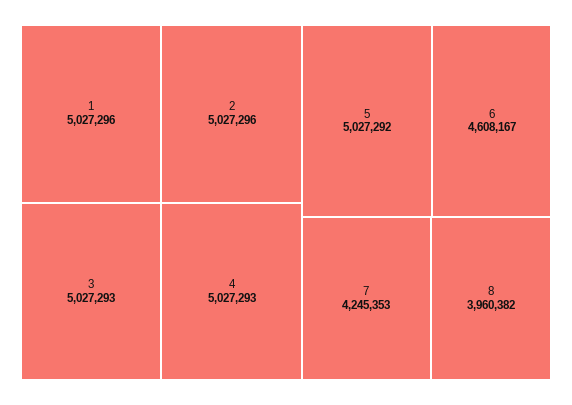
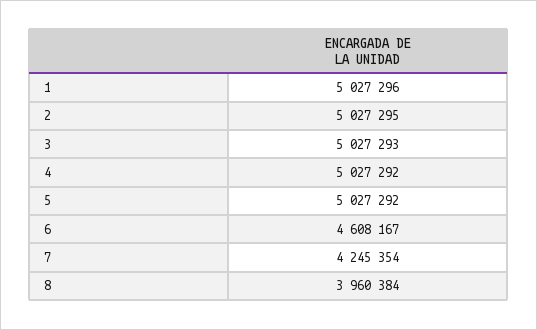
  {
    "1": 5027296,
-   "2": 5027296,
+   "2": 5027295,
    "3": 5027293,
-   "4": 5027293,
+   "4": 5027292,
    "5": 5027292,
    "6": 4608167,
-   "7": 4245353,
+   "7": 4245354,
-   "8": 3960382
+   "8": 3960384
  }

